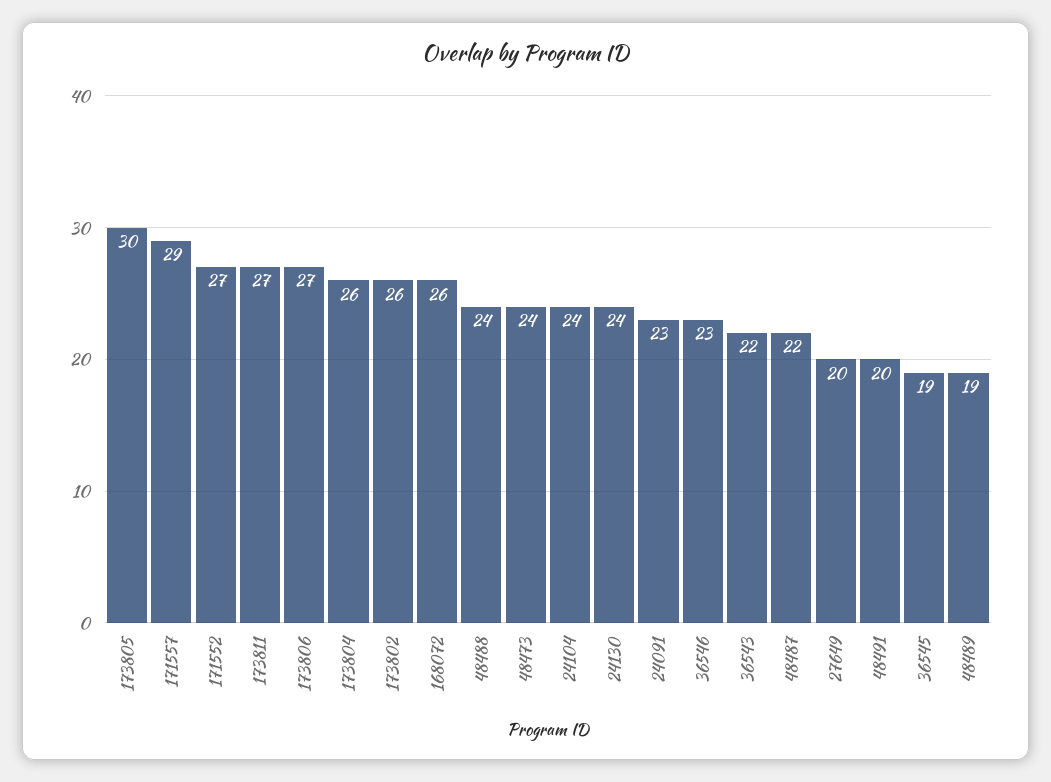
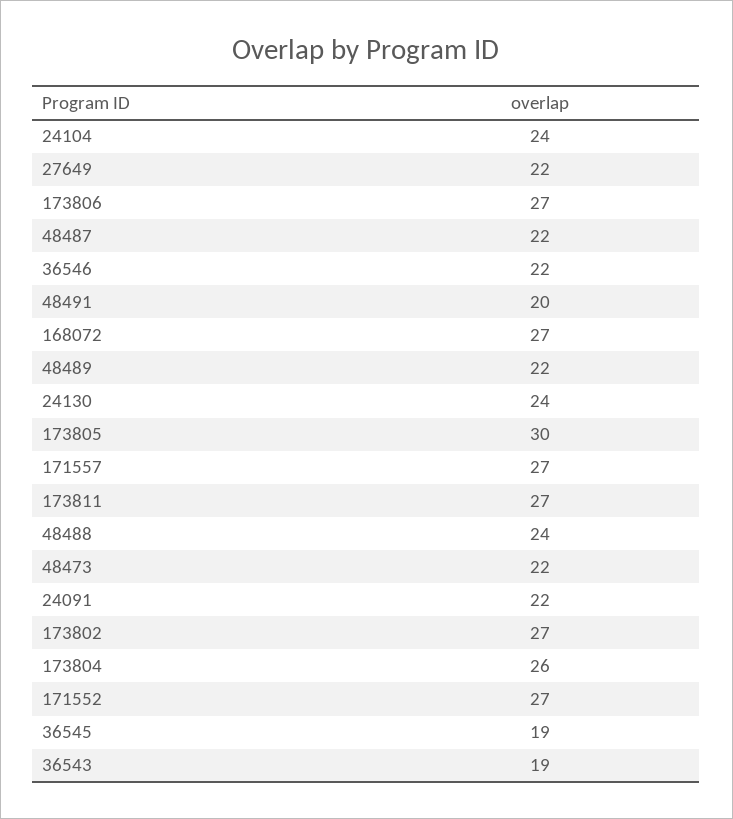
  {
    "173805": 30,
-   "171557": 29,
+   "171557": 27,
    "171552": 27,
    "173811": 27,
    "173806": 27,
    "173804": 26,
-   "173802": 26,
+   "173802": 27,
-   "168072": 26,
+   "168072": 27,
    "48488": 24,
-   "48473": 24,
+   "48473": 22,
    "24104": 24,
    "24130": 24,
-   "24091": 23,
+   "24091": 22,
-   "36546": 23,
+   "36546": 22,
-   "36543": 22,
+   "36543": 19,
    "48487": 22,
-   "27649": 20,
+   "27649": 22,
    "48491": 20,
    "36545": 19,
-   "48489": 19
+   "48489": 22
  }

